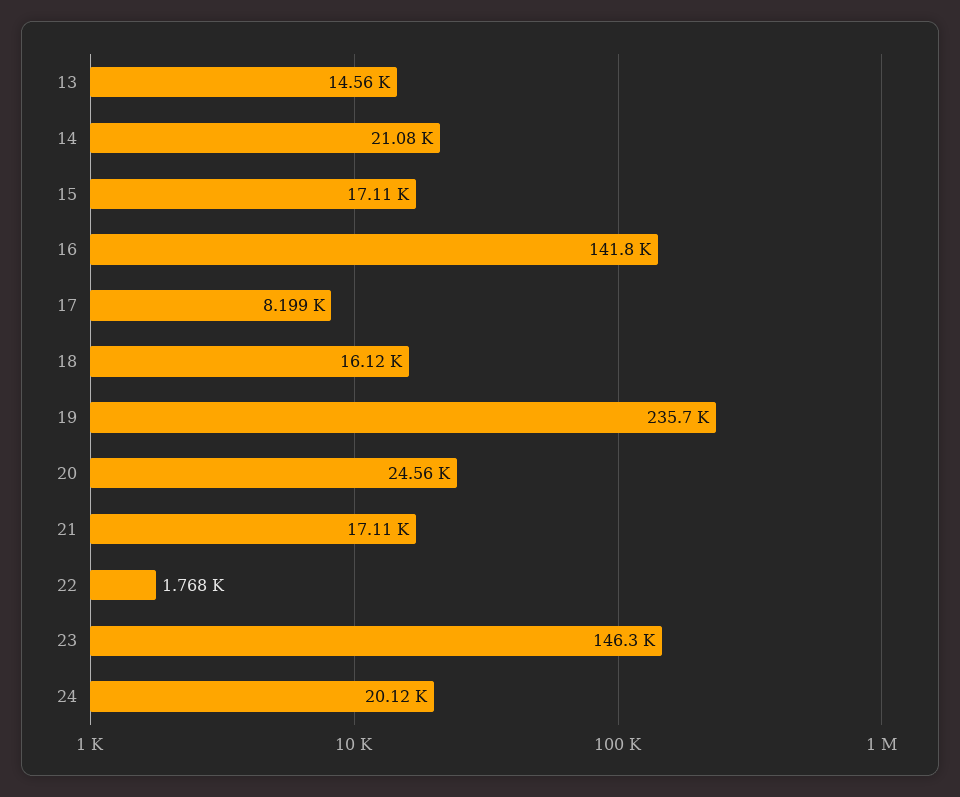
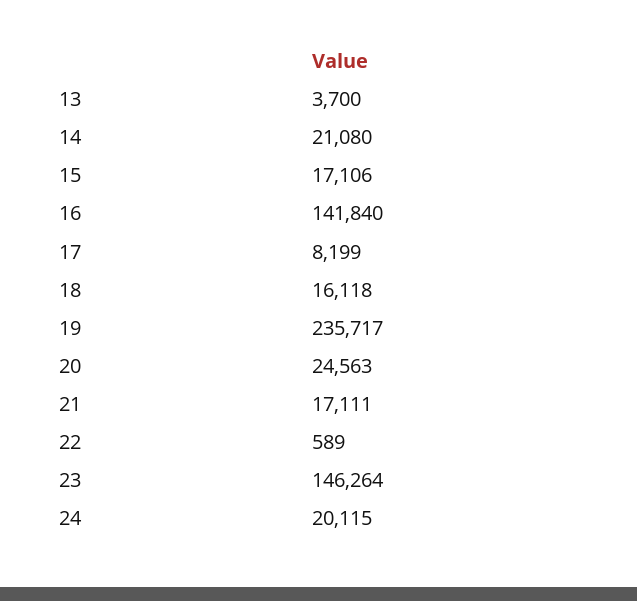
  {
-   "13": 14560,
+   "13": 3700,
    "14": 21080,
    "15": 17106,
    "16": 141840,
    "17": 8199,
    "18": 16118,
    "19": 235717,
    "20": 24563,
    "21": 17111,
-   "22": 1768,
+   "22": 589,
    "23": 146264,
    "24": 20115
  }

